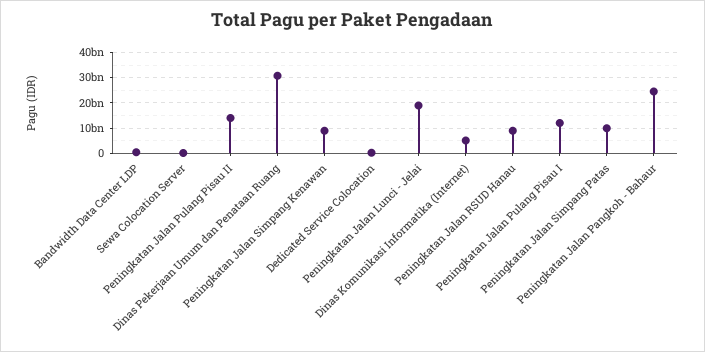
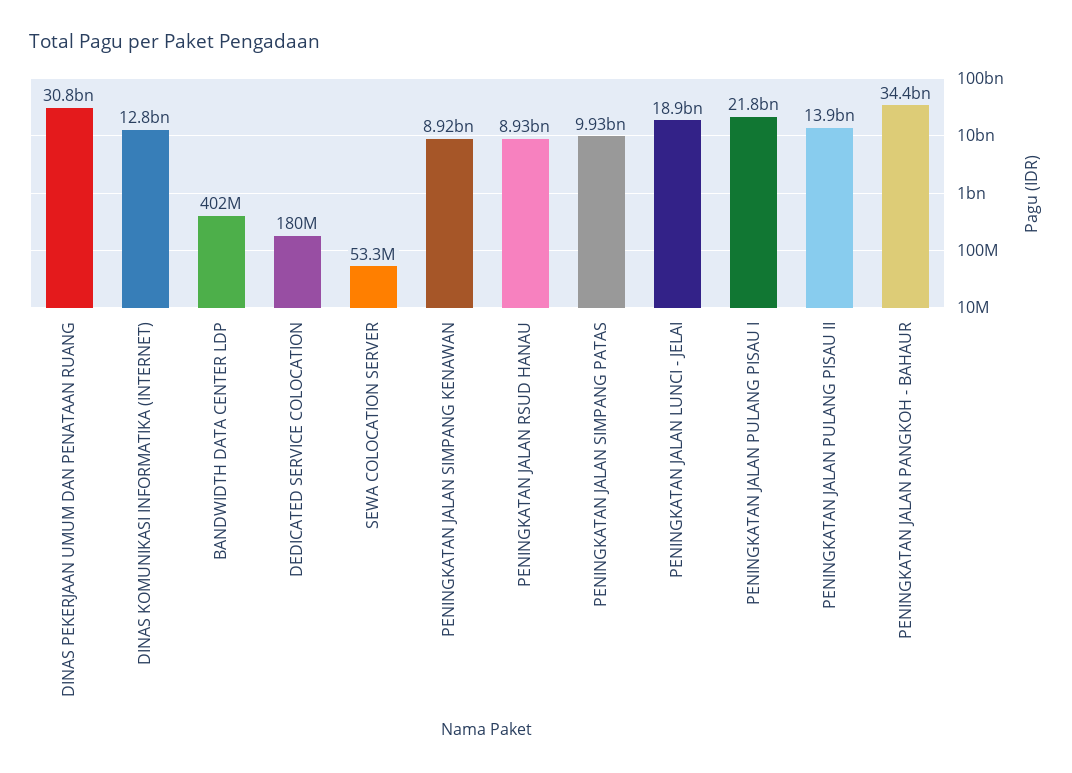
  {
    "Bandwidth Data Center LDP": 402000000,
    "Sewa Colocation Server": 53300000,
    "Peningkatan Jalan Pulang Pisau II": 13900000000,
    "Dinas Pekerjaan Umum dan Penataan Ruang": 30800000000,
    "Peningkatan Jalan Simpang Kenawan": 8920000000,
    "Dedicated Service Colocation": 180000000,
    "Peningkatan Jalan Lunci - Jelai": 18900000000,
-   "Dinas Komunikasi Informatika (Internet)": 5000000000,
+   "Dinas Komunikasi Informatika (Internet)": 12800000000,
    "Peningkatan Jalan RSUD Hanau": 8930000000,
-   "Peningkatan Jalan Pulang Pisau I": 12500000000,
+   "Peningkatan Jalan Pulang Pisau I": 21800000000,
    "Peningkatan Jalan Simpang Patas": 9930000000,
-   "Peningkatan Jalan Pangkoh - Bahaur": 25000000000
+   "Peningkatan Jalan Pangkoh - Bahaur": 34400000000
  }

